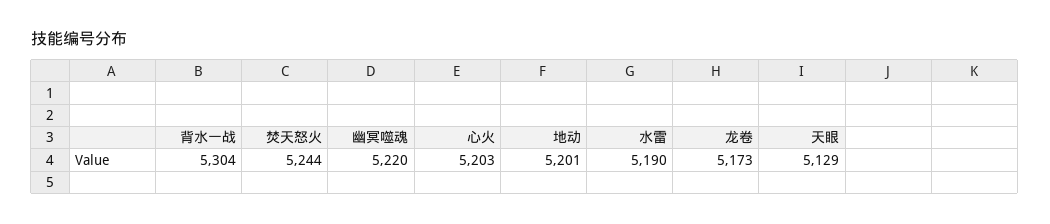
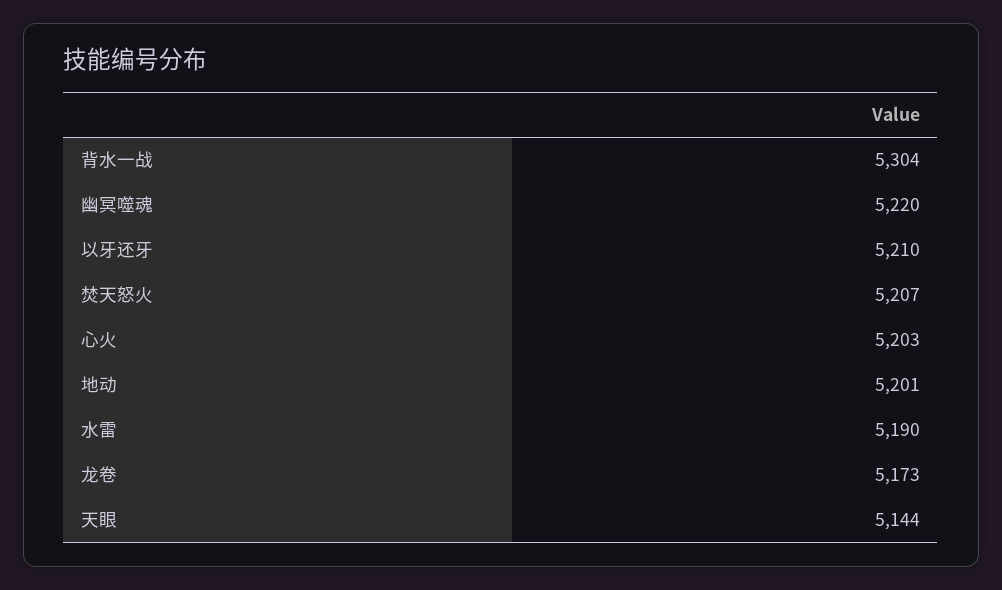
  {
    "背水一战": 5304,
-   "焚天怒火": 5244,
+   "焚天怒火": 5207,
    "幽冥噬魂": 5220,
    "心火": 5203,
    "地动": 5201,
    "水雷": 5190,
    "龙卷": 5173,
-   "天眼": 5129
+   "天眼": 5144,
+   "以牙还牙": 5210
  }

